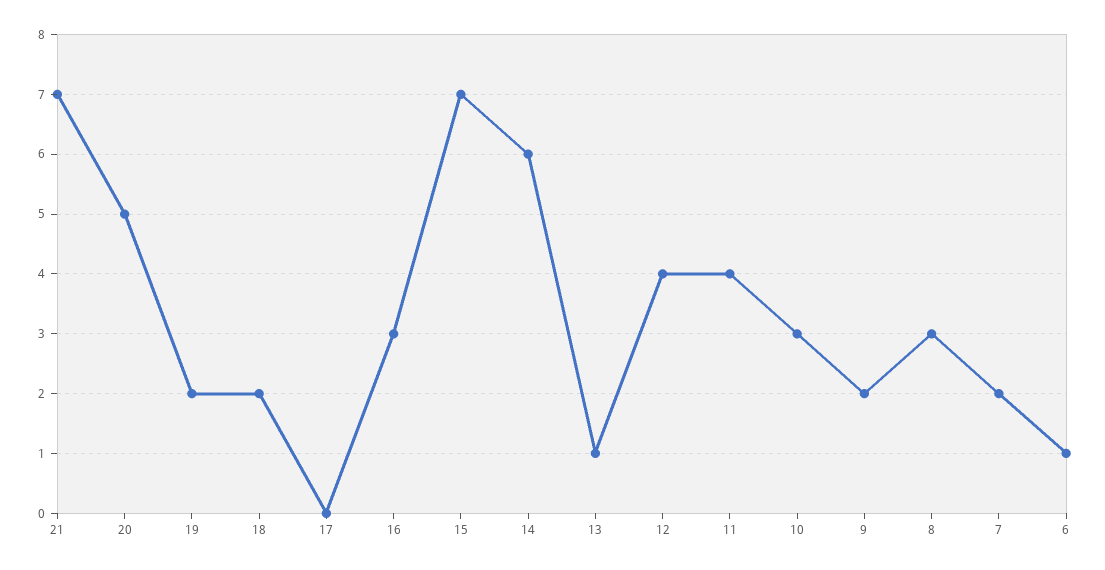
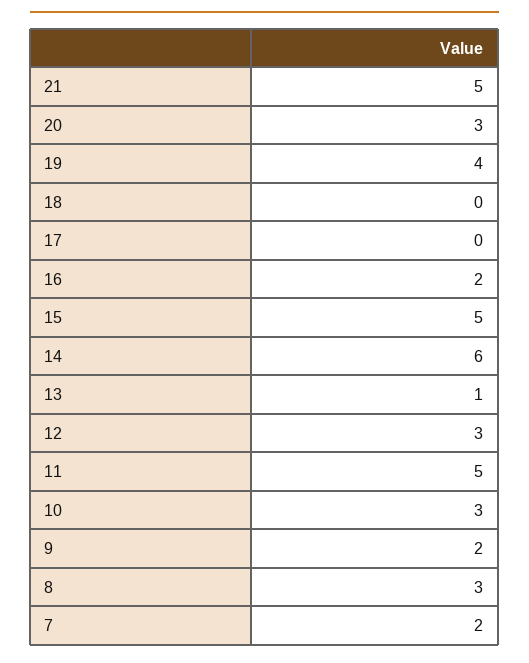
  {
-   "21": 7,
+   "21": 5,
-   "20": 5,
+   "20": 3,
-   "19": 2,
+   "19": 4,
-   "18": 2,
+   "18": 0,
    "17": 0,
-   "16": 3,
+   "16": 2,
-   "15": 7,
+   "15": 5,
    "14": 6,
    "13": 1,
-   "12": 4,
+   "12": 3,
-   "11": 4,
+   "11": 5,
    "10": 3,
    "9": 2,
    "8": 3,
-   "7": 2,
+   "7": 2
-   "6": 1
  }

